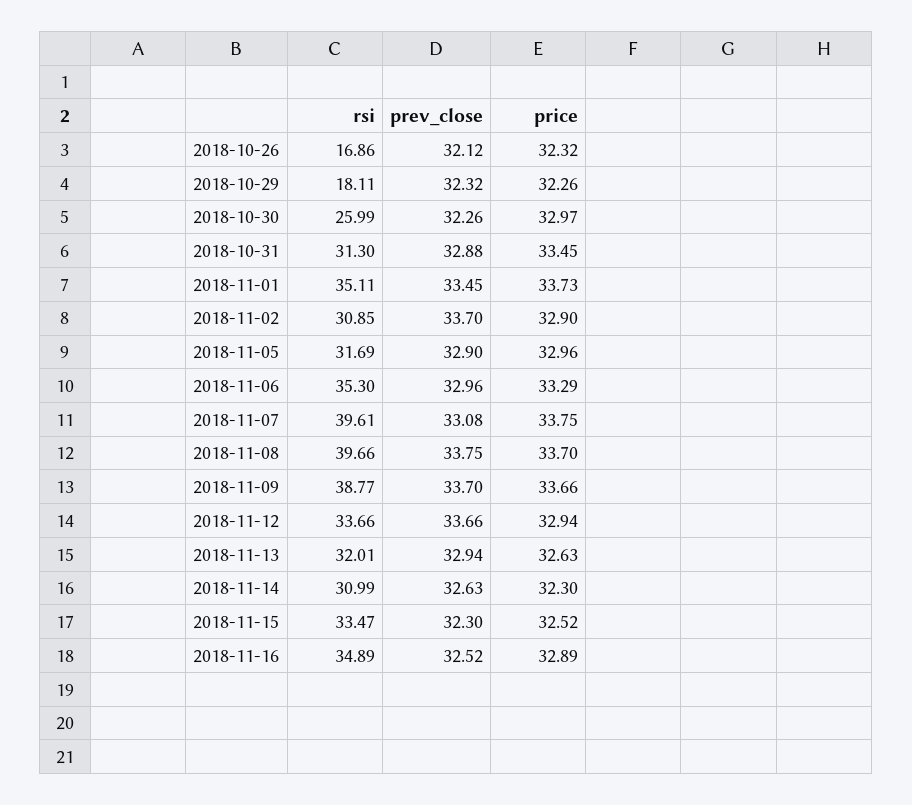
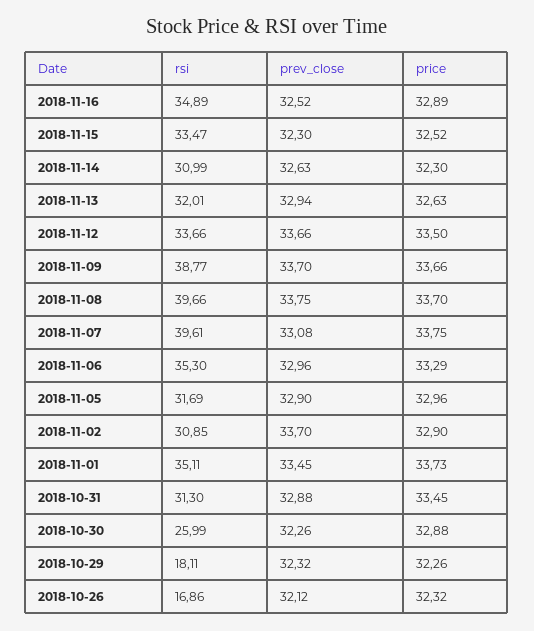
  {
    "rsi": {
      "2018-10-26": 16.86,
      "2018-10-29": 18.11,
      "2018-10-30": 25.99,
      "2018-10-31": 31.3,
      "2018-11-01": 35.11,
      "2018-11-02": 30.85,
      "2018-11-05": 31.69,
      "2018-11-06": 35.3,
      "2018-11-07": 39.61,
      "2018-11-08": 39.66,
      "2018-11-09": 38.77,
      "2018-11-12": 33.66,
      "2018-11-13": 32.01,
      "2018-11-14": 30.99,
      "2018-11-15": 33.47,
      "2018-11-16": 34.89
    },
    "prev_close": {
      "2018-10-26": 32.12,
      "2018-10-29": 32.32,
      "2018-10-30": 32.26,
      "2018-10-31": 32.88,
      "2018-11-01": 33.45,
      "2018-11-02": 33.7,
      "2018-11-05": 32.9,
      "2018-11-06": 32.96,
      "2018-11-07": 33.08,
      "2018-11-08": 33.75,
      "2018-11-09": 33.7,
      "2018-11-12": 33.66,
      "2018-11-13": 32.94,
      "2018-11-14": 32.63,
      "2018-11-15": 32.3,
      "2018-11-16": 32.52
    },
    "price": {
      "2018-10-26": 32.32,
      "2018-10-29": 32.26,
-     "2018-10-30": 32.97,
+     "2018-10-30": 32.88,
      "2018-10-31": 33.45,
      "2018-11-01": 33.73,
      "2018-11-02": 32.9,
      "2018-11-05": 32.96,
      "2018-11-06": 33.29,
      "2018-11-07": 33.75,
      "2018-11-08": 33.7,
      "2018-11-09": 33.66,
-     "2018-11-12": 32.94,
+     "2018-11-12": 33.5,
      "2018-11-13": 32.63,
      "2018-11-14": 32.3,
      "2018-11-15": 32.52,
      "2018-11-16": 32.89
    }
  }

